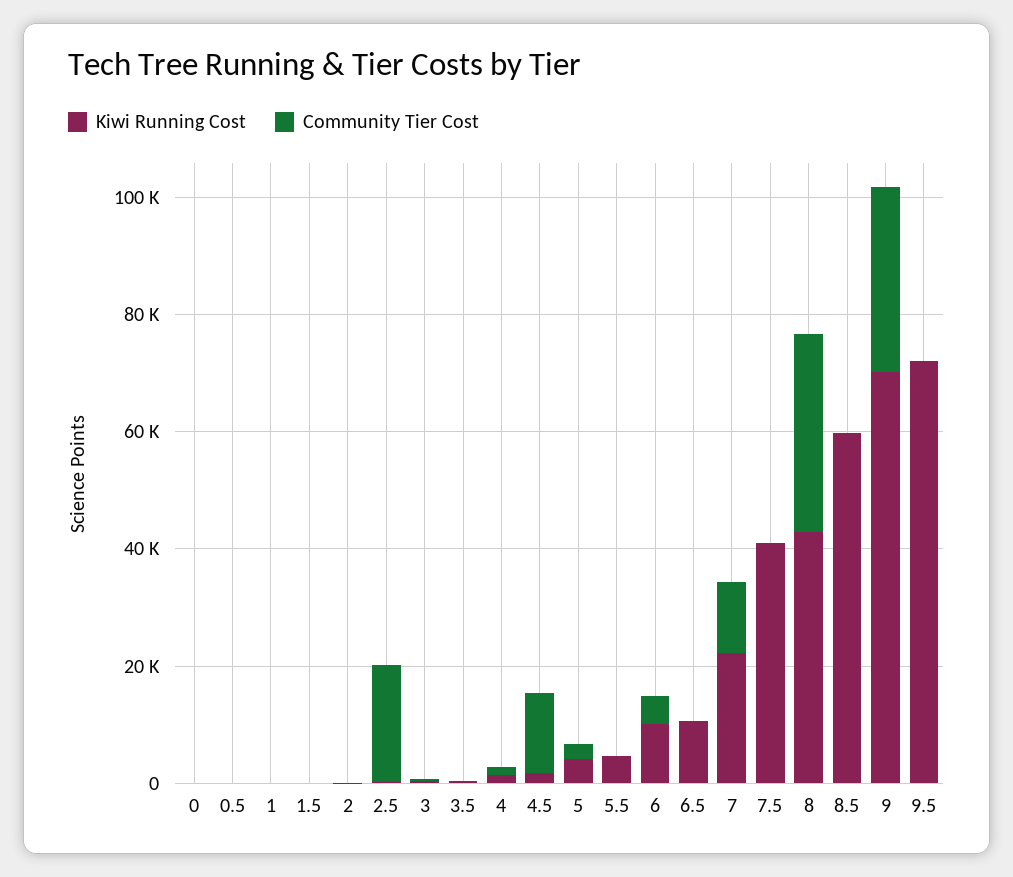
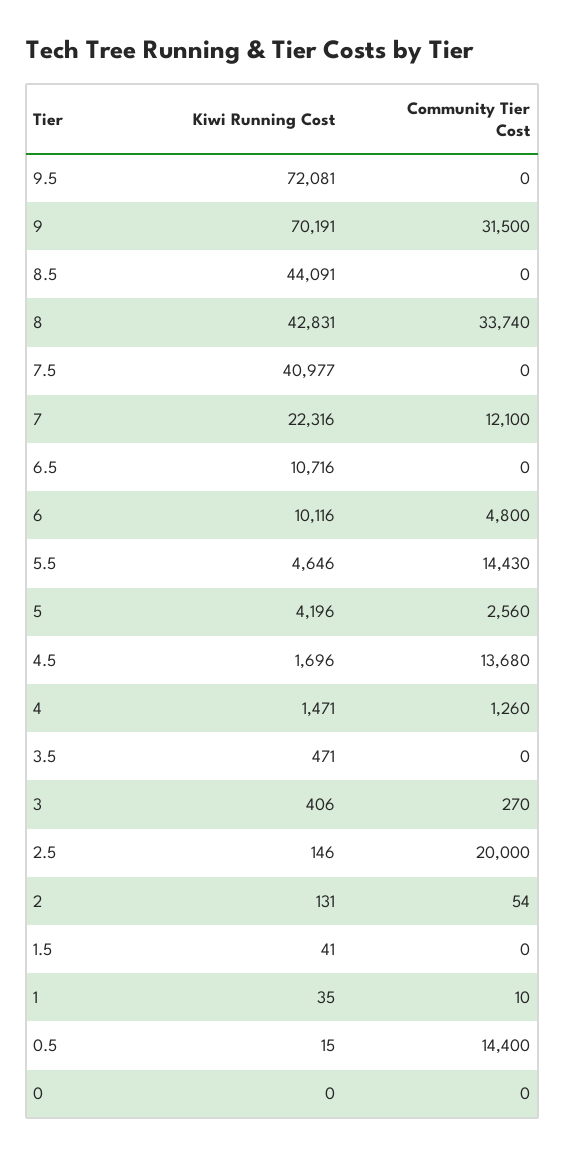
  {
    "Kiwi Running Cost": {
      "0": 0,
      "0.5": 15,
      "1": 35,
      "1.5": 41,
      "2": 131,
      "2.5": 146,
      "3": 406,
      "3.5": 471,
      "4": 1471,
      "4.5": 1696,
      "5": 4196,
      "5.5": 4646,
      "6": 10116,
      "6.5": 10716,
      "7": 22316,
      "7.5": 40977,
      "8": 42831,
-     "8.5": 60000,
+     "8.5": 44091,
      "9": 70191,
      "9.5": 72081
    },
    "Community Tier Cost": {
      "0": 0,
-     "0.5": 0,
+     "0.5": 14400,
      "1": 10,
      "1.5": 0,
      "2": 54,
      "2.5": 20000,
      "3": 270,
      "3.5": 0,
      "4": 1260,
      "4.5": 13680,
      "5": 2560,
-     "5.5": 0,
+     "5.5": 14430,
      "6": 4800,
      "6.5": 0,
      "7": 12100,
      "7.5": 0,
      "8": 33740,
      "8.5": 0,
      "9": 31500,
      "9.5": 0
    }
  }

